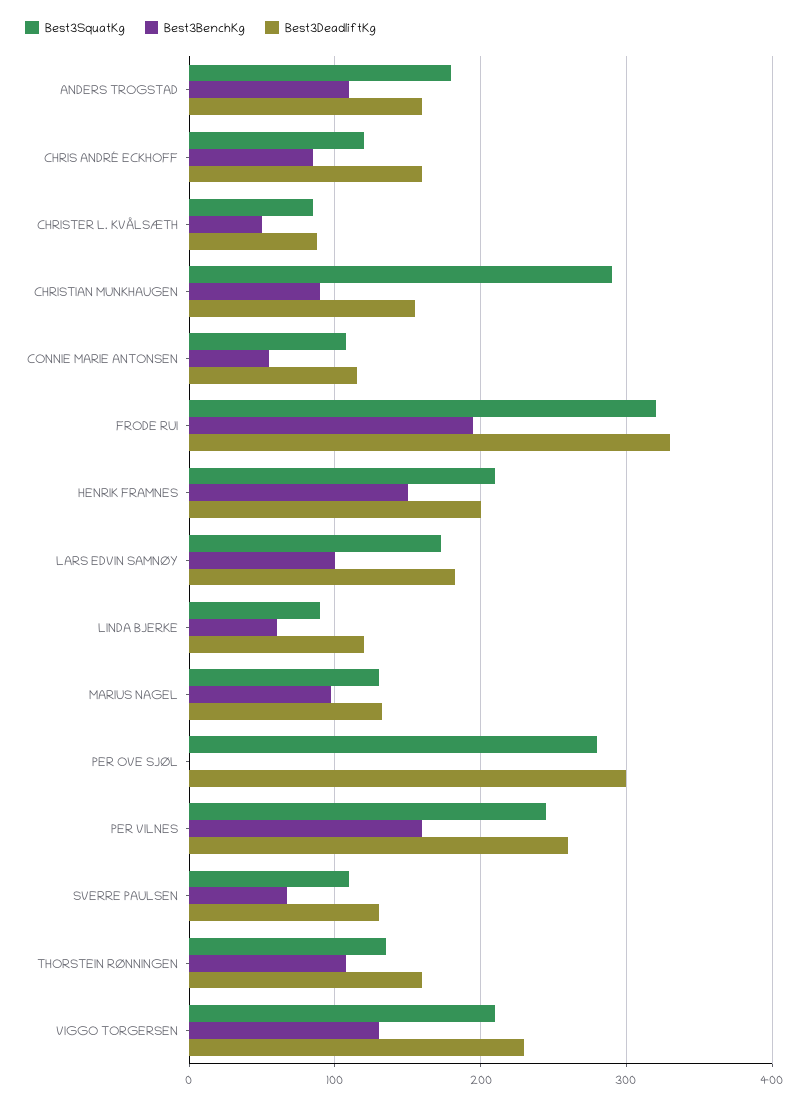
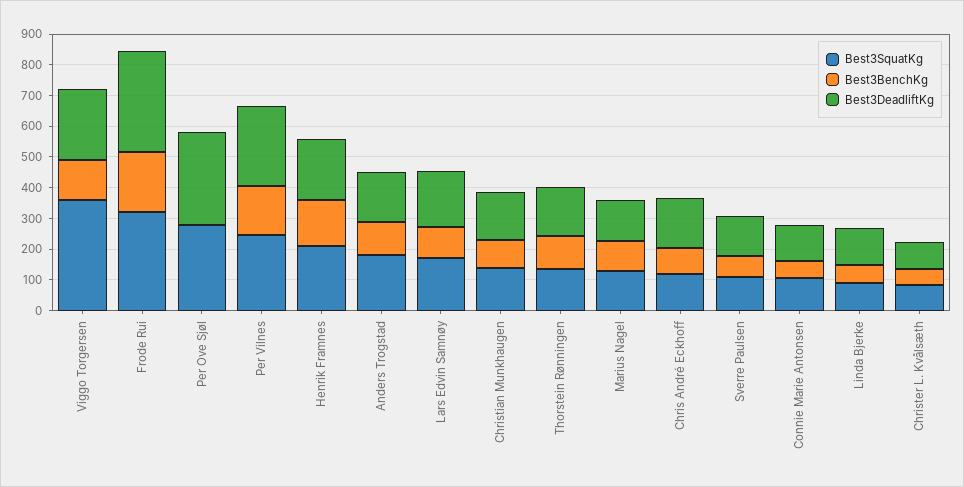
  {
    "Best3SquatKg": {
      "ANDERS TROGSTAD": 180,
      "CHRIS ANDRÉ ECKHOFF": 120,
      "CHRISTER L. KVÅLSÆTH": 90,
-     "CHRISTIAN MUNKHAUGEN": 290,
+     "CHRISTIAN MUNKHAUGEN": 150,
      "CONNIE MARIE ANTONSEN": 110,
      "FRODE RUI": 320,
      "HENRIK FRAMNES": 210,
      "LARS EDVIN SAMNØY": 170,
      "LINDA BJERKE": 90,
      "MARIUS NAGEL": 130,
      "PER OVE SJØL": 280,
      "PER VILNES": 250,
      "SVERRE PAULSEN": 110,
      "THORSTEIN RØNNINGEN": 140,
-     "VIGGO TORGERSEN": 210
+     "VIGGO TORGERSEN": 350
    },
    "Best3BenchKg": {
      "ANDERS TROGSTAD": 110,
      "CHRIS ANDRÉ ECKHOFF": 90,
      "CHRISTER L. KVÅLSÆTH": 50,
      "CHRISTIAN MUNKHAUGEN": 90,
      "CONNIE MARIE ANTONSEN": 60,
      "FRODE RUI": 200,
      "HENRIK FRAMNES": 150,
      "LARS EDVIN SAMNØY": 100,
      "LINDA BJERKE": 60,
      "MARIUS NAGEL": 100,
      "PER OVE SJØL": 0,
      "PER VILNES": 160,
      "SVERRE PAULSEN": 70,
      "THORSTEIN RØNNINGEN": 110,
      "VIGGO TORGERSEN": 130
    },
    "Best3DeadliftKg": {
      "ANDERS TROGSTAD": 160,
      "CHRIS ANDRÉ ECKHOFF": 160,
      "CHRISTER L. KVÅLSÆTH": 90,
      "CHRISTIAN MUNKHAUGEN": 160,
      "CONNIE MARIE ANTONSEN": 120,
      "FRODE RUI": 330,
      "HENRIK FRAMNES": 200,
      "LARS EDVIN SAMNØY": 180,
      "LINDA BJERKE": 120,
      "MARIUS NAGEL": 130,
      "PER OVE SJØL": 300,
      "PER VILNES": 260,
      "SVERRE PAULSEN": 130,
      "THORSTEIN RØNNINGEN": 160,
      "VIGGO TORGERSEN": 230
    }
  }

